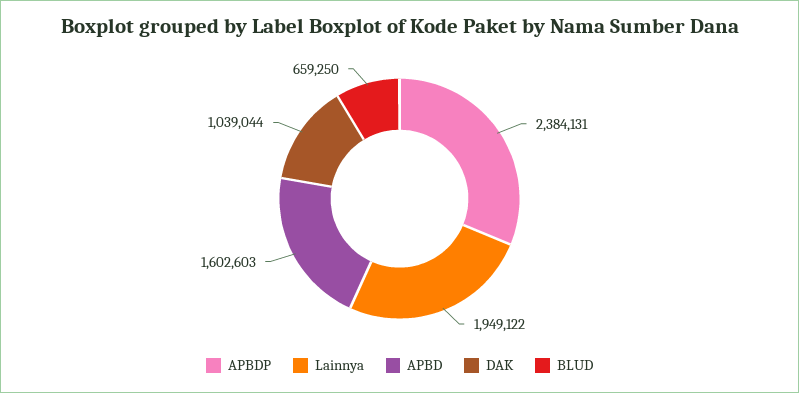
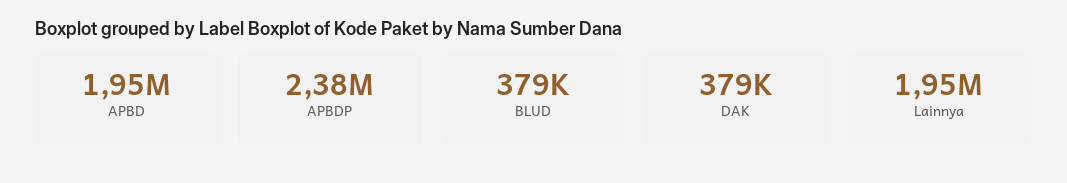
  {
    "APBDP": 2384131,
    "Lainnya": 1949122,
-   "APBD": 1602603,
+   "APBD": 1950000,
-   "DAK": 1039044,
+   "DAK": 379000,
-   "BLUD": 659250
+   "BLUD": 379000
  }

